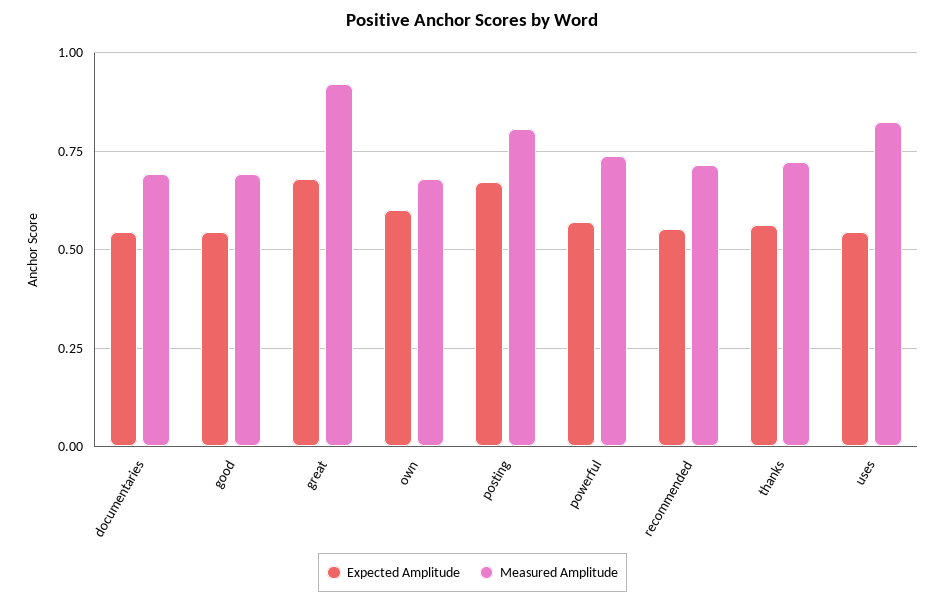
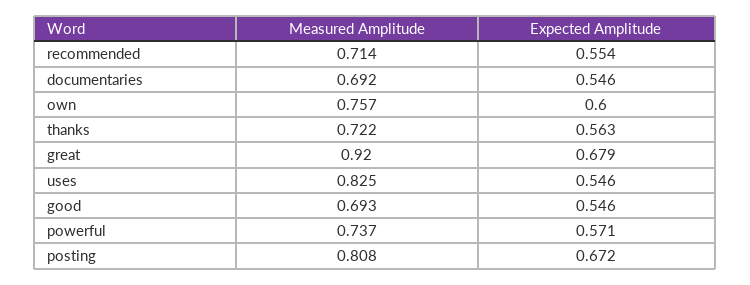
  {
    "Expected Amplitude": {
      "documentaries": 0.546,
      "good": 0.546,
      "great": 0.679,
      "own": 0.6,
      "posting": 0.672,
      "powerful": 0.571,
      "recommended": 0.554,
      "thanks": 0.563,
      "uses": 0.546
    },
    "Measured Amplitude": {
      "documentaries": 0.692,
      "good": 0.693,
      "great": 0.92,
-     "own": 0.675,
+     "own": 0.757,
      "posting": 0.808,
      "powerful": 0.737,
      "recommended": 0.714,
      "thanks": 0.722,
      "uses": 0.825
    }
  }

